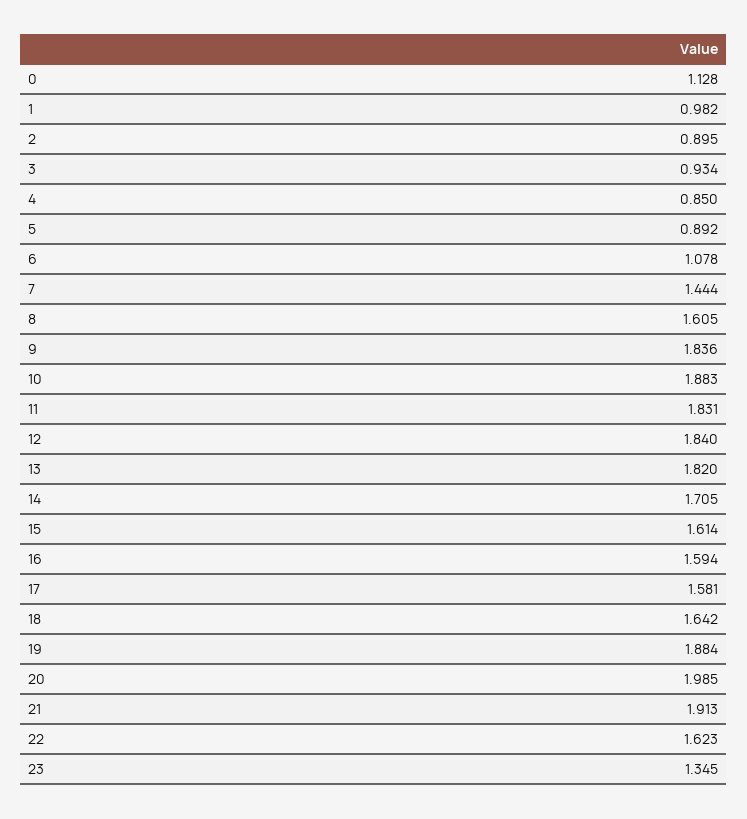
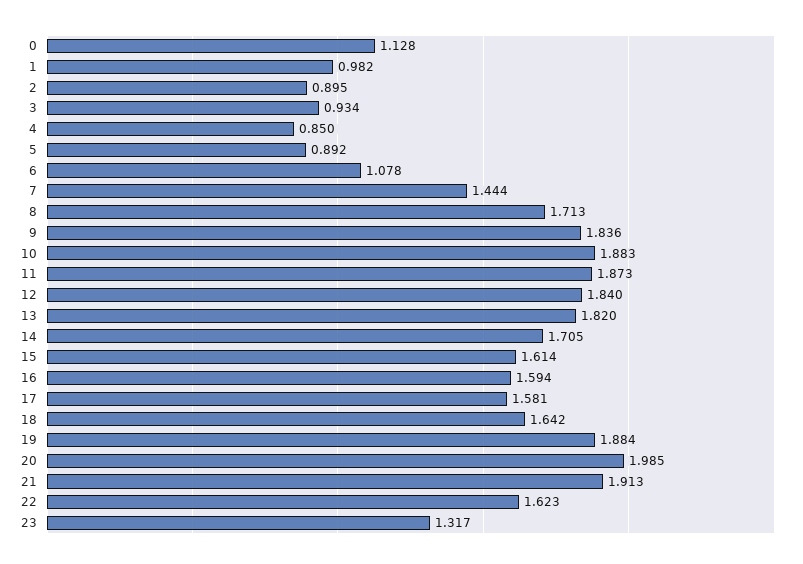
  {
    "0": 1.128,
    "1": 0.982,
    "2": 0.895,
    "3": 0.934,
    "4": 0.85,
    "5": 0.892,
    "6": 1.078,
    "7": 1.444,
-   "8": 1.605,
+   "8": 1.713,
    "9": 1.836,
    "10": 1.883,
-   "11": 1.831,
+   "11": 1.873,
    "12": 1.84,
    "13": 1.82,
    "14": 1.705,
    "15": 1.614,
    "16": 1.594,
    "17": 1.581,
    "18": 1.642,
    "19": 1.884,
    "20": 1.985,
    "21": 1.913,
    "22": 1.623,
-   "23": 1.345
+   "23": 1.317
  }

